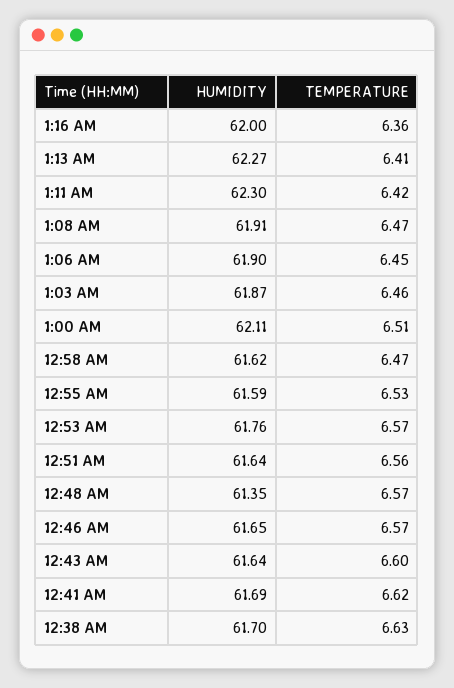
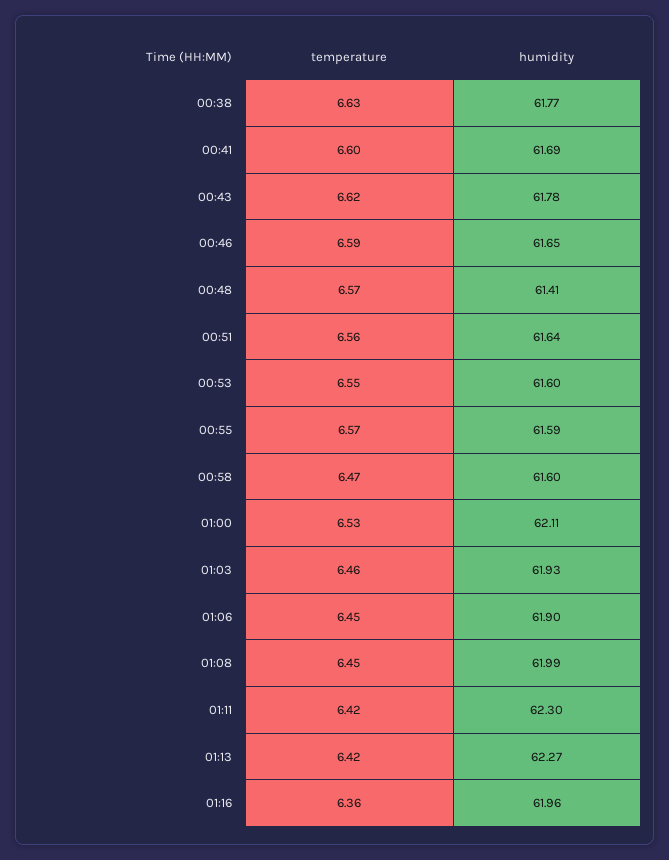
  {
    "HUMIDITY": {
-     "1:16 AM": 62,
+     "1:16 AM": 61.96,
      "1:13 AM": 62.27,
      "1:11 AM": 62.3,
-     "1:08 AM": 61.91,
+     "1:08 AM": 61.99,
      "1:06 AM": 61.9,
-     "1:03 AM": 61.87,
+     "1:03 AM": 61.93,
      "1:00 AM": 62.11,
-     "12:58 AM": 61.62,
+     "12:58 AM": 61.6,
      "12:55 AM": 61.59,
-     "12:53 AM": 61.76,
+     "12:53 AM": 61.6,
      "12:51 AM": 61.64,
-     "12:48 AM": 61.35,
+     "12:48 AM": 61.41,
      "12:46 AM": 61.65,
-     "12:43 AM": 61.64,
+     "12:43 AM": 61.78,
      "12:41 AM": 61.69,
-     "12:38 AM": 61.7
+     "12:38 AM": 61.77
    },
    "TEMPERATURE": {
      "1:16 AM": 6.36,
-     "1:13 AM": 6.41,
+     "1:13 AM": 6.42,
      "1:11 AM": 6.42,
-     "1:08 AM": 6.47,
+     "1:08 AM": 6.45,
      "1:06 AM": 6.45,
      "1:03 AM": 6.46,
-     "1:00 AM": 6.51,
+     "1:00 AM": 6.53,
      "12:58 AM": 6.47,
-     "12:55 AM": 6.53,
+     "12:55 AM": 6.57,
-     "12:53 AM": 6.57,
+     "12:53 AM": 6.55,
      "12:51 AM": 6.56,
      "12:48 AM": 6.57,
-     "12:46 AM": 6.57,
+     "12:46 AM": 6.59,
-     "12:43 AM": 6.6,
+     "12:43 AM": 6.62,
-     "12:41 AM": 6.62,
+     "12:41 AM": 6.6,
      "12:38 AM": 6.63
    }
  }

